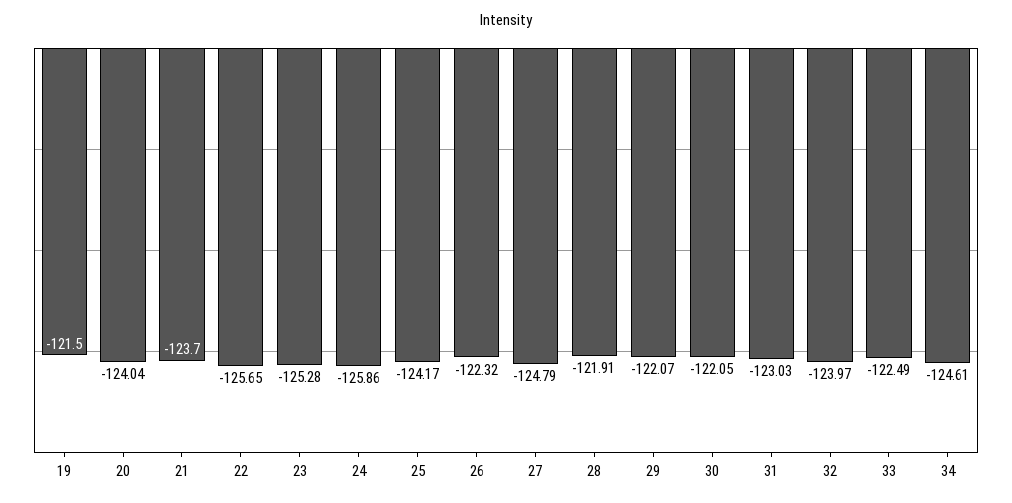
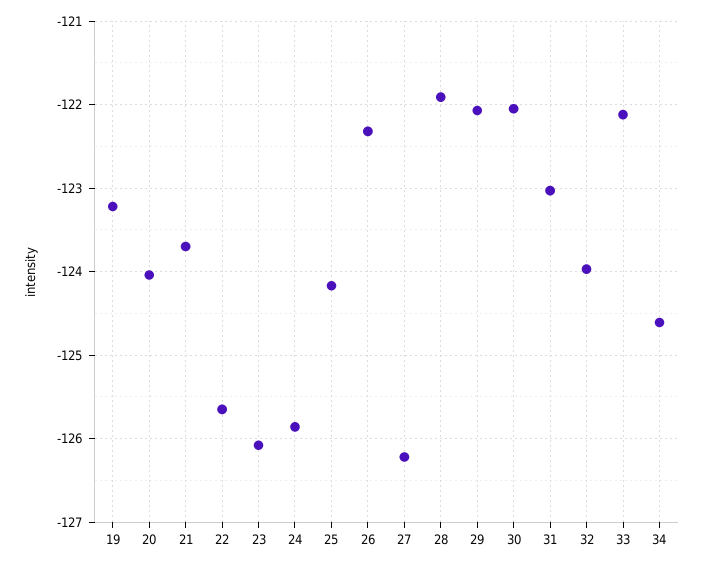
  {
-   "19": -121.5,
+   "19": -123.2,
    "20": -124.04,
    "21": -123.7,
    "22": -125.65,
-   "23": -125.28,
+   "23": -126.1,
    "24": -125.86,
    "25": -124.17,
    "26": -122.32,
-   "27": -124.79,
+   "27": -126.2,
    "28": -121.91,
    "29": -122.07,
    "30": -122.05,
    "31": -123.03,
    "32": -123.97,
-   "33": -122.49,
+   "33": -122.1,
    "34": -124.61
  }

